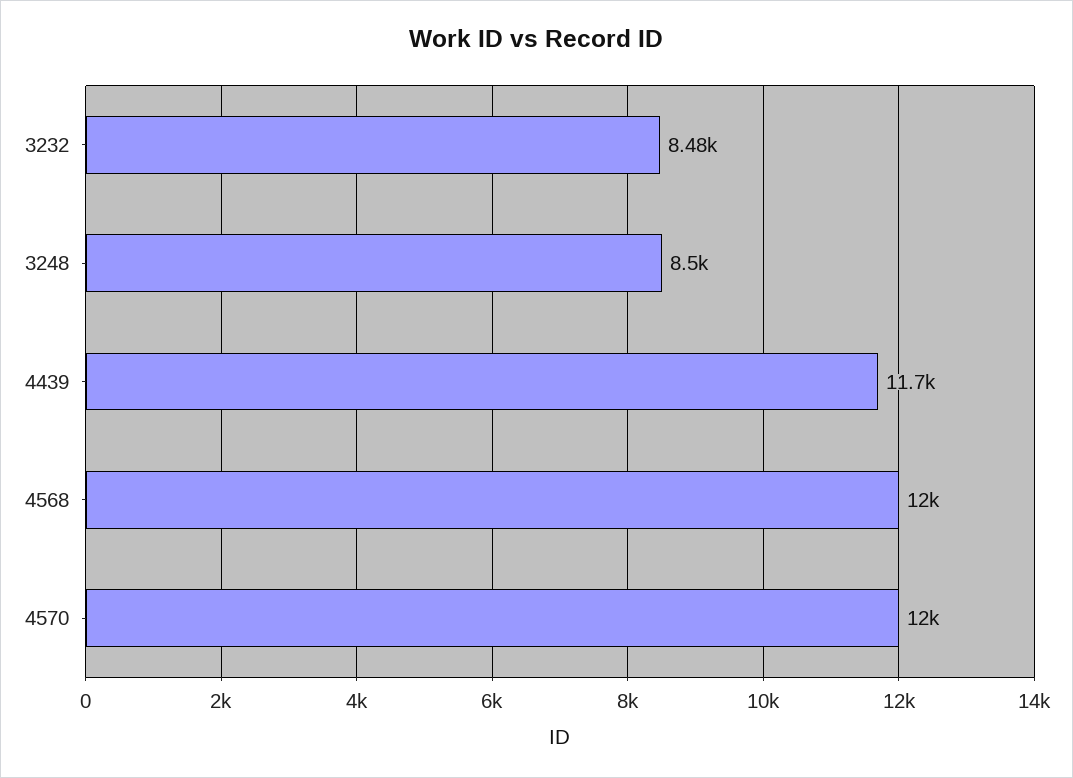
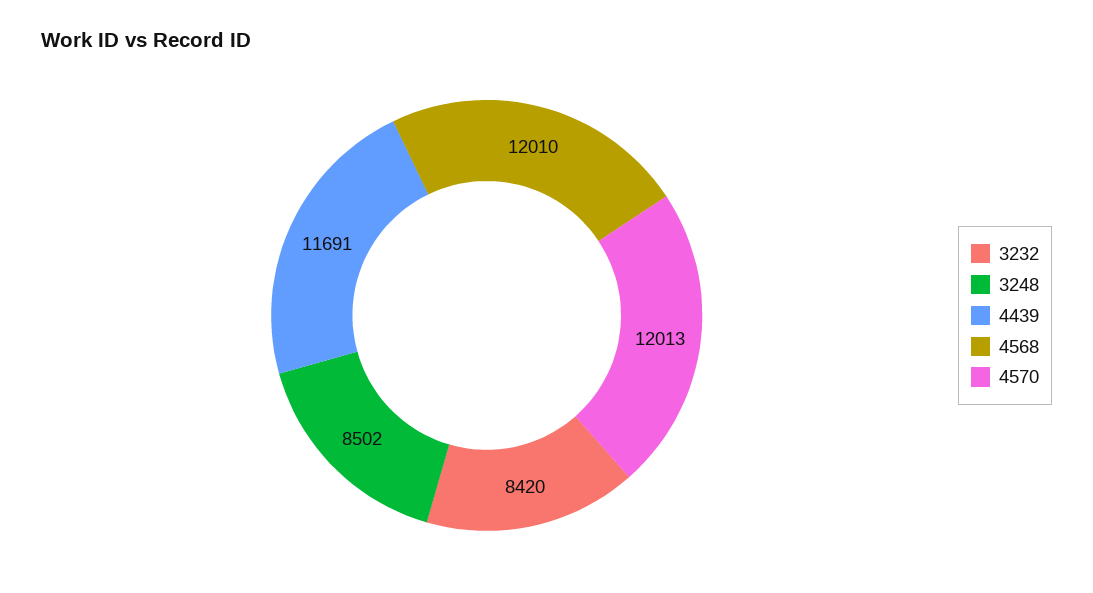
  {
-   "3232": 8480,
+   "3232": 8420,
    "3248": 8502,
    "4439": 11691,
    "4568": 12010,
    "4570": 12013
  }

